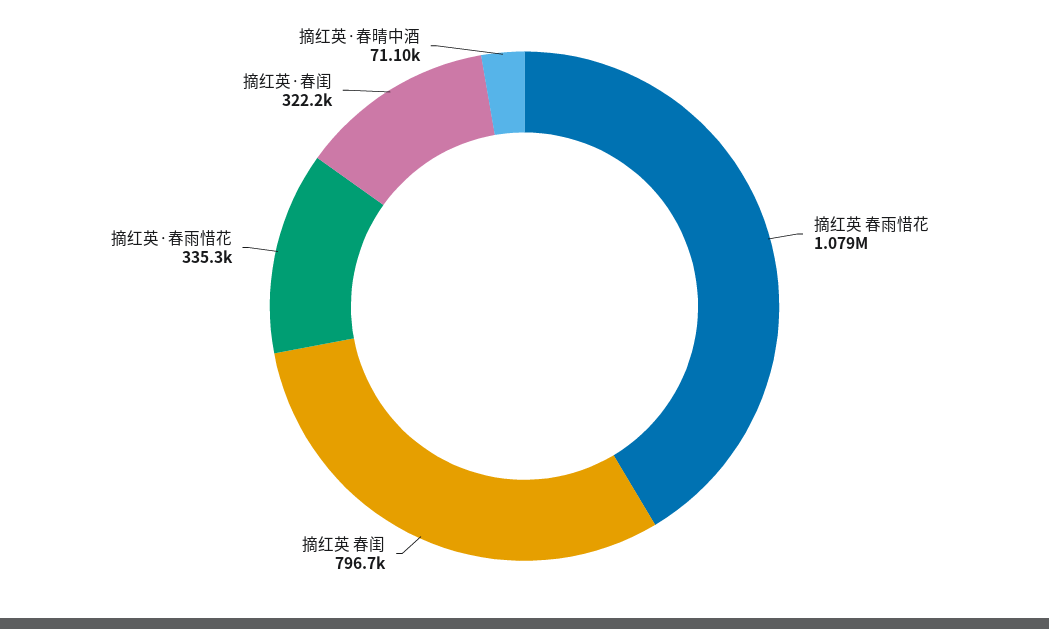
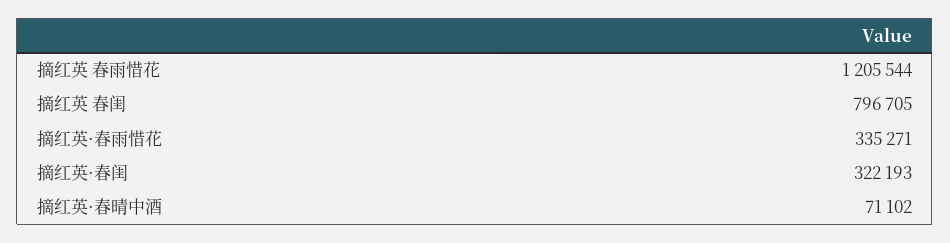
  {
-   "摘红英 春雨惜花": 1079000,
+   "摘红英 春雨惜花": 1205544,
    "摘红英 春闺": 796705,
    "摘红英·春雨惜花": 335271,
    "摘红英·春闺": 322193,
    "摘红英·春晴中酒": 71102
  }

